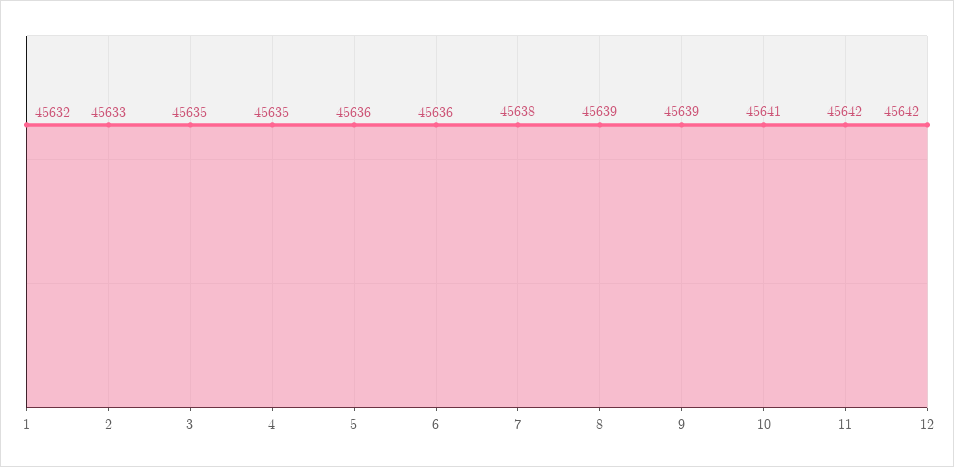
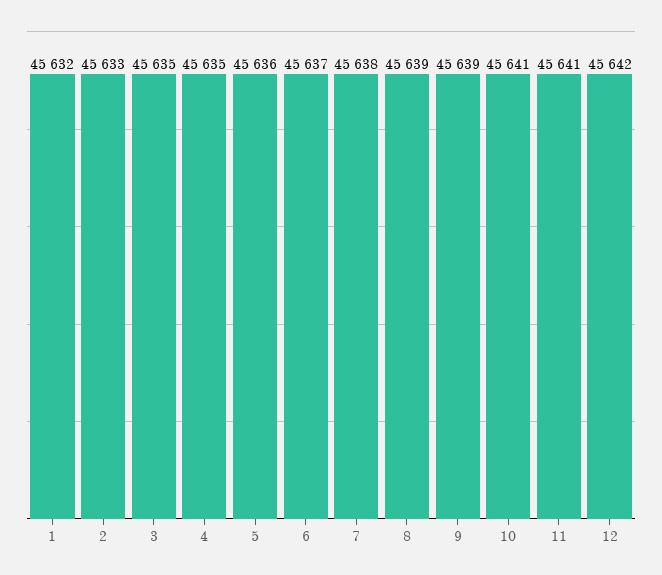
  {
    "1": 45632,
    "2": 45633,
    "3": 45635,
    "4": 45635,
    "5": 45636,
-   "6": 45636,
+   "6": 45637,
    "7": 45638,
    "8": 45639,
    "9": 45639,
    "10": 45641,
-   "11": 45642,
+   "11": 45641,
    "12": 45642
  }

